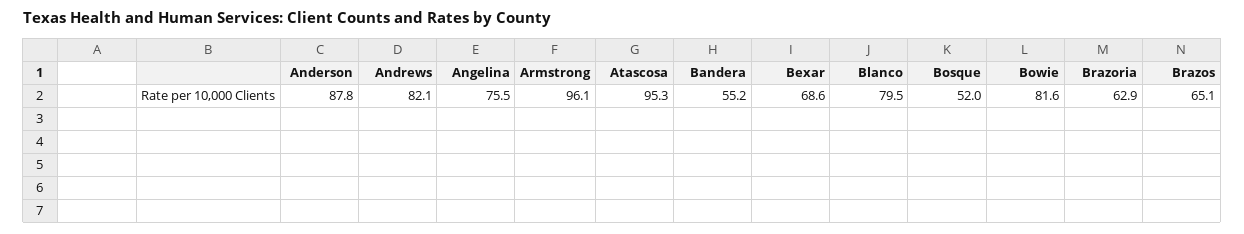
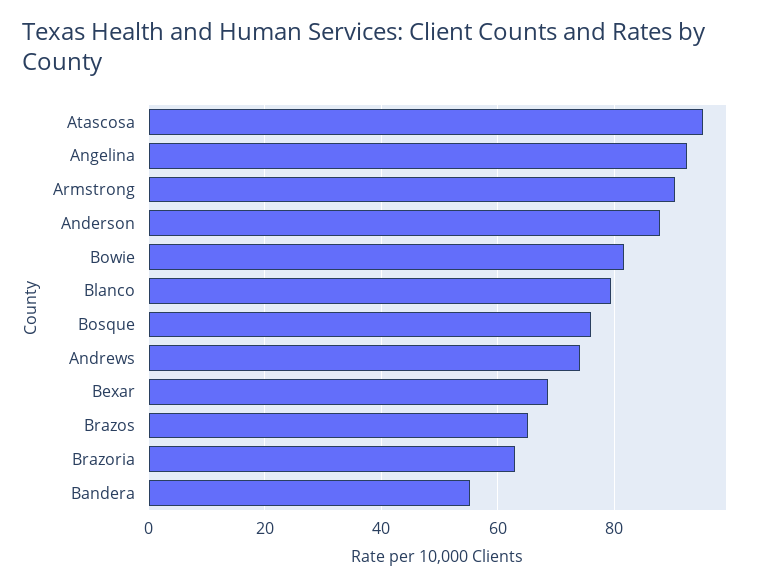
  {
    "Anderson": 87.8,
-   "Andrews": 82.1,
+   "Andrews": 74,
-   "Angelina": 75.5,
+   "Angelina": 92,
-   "Armstrong": 96.1,
+   "Armstrong": 90,
    "Atascosa": 95.3,
    "Bandera": 55.2,
    "Bexar": 68.6,
    "Blanco": 79.5,
-   "Bosque": 52,
+   "Bosque": 76,
    "Bowie": 81.6,
    "Brazoria": 62.9,
    "Brazos": 65.1
  }

